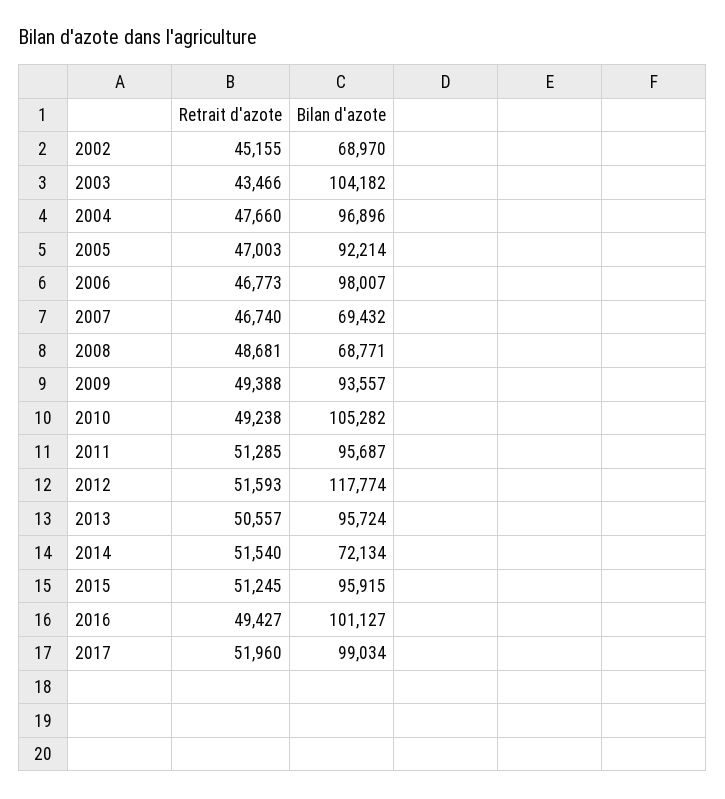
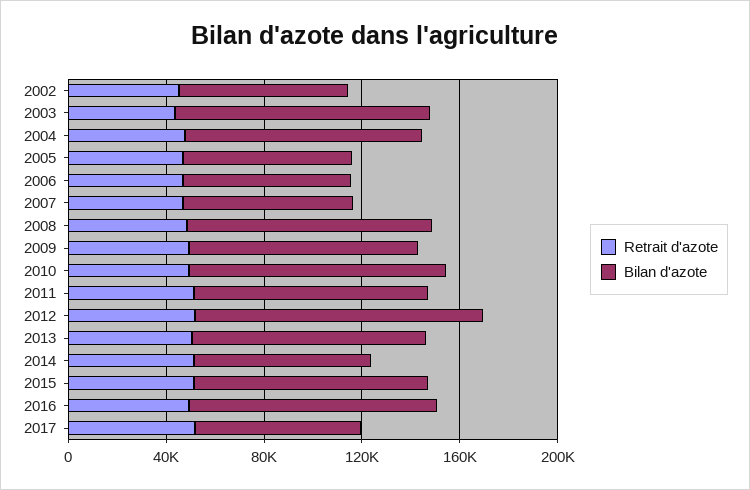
  {
    "Retrait d'azote": {
      "2002": 45155,
      "2003": 43466,
      "2004": 47660,
      "2005": 47003,
      "2006": 46773,
      "2007": 46740,
      "2008": 48681,
      "2009": 49388,
      "2010": 49238,
      "2011": 51285,
      "2012": 51593,
      "2013": 50557,
      "2014": 51540,
      "2015": 51245,
      "2016": 49427,
      "2017": 51960
    },
    "Bilan d'azote": {
      "2002": 68970,
      "2003": 104182,
      "2004": 96896,
-     "2005": 92214,
+     "2005": 70000,
-     "2006": 98007,
+     "2006": 70000,
      "2007": 69432,
-     "2008": 68771,
+     "2008": 100000,
      "2009": 93557,
      "2010": 105282,
      "2011": 95687,
      "2012": 117774,
      "2013": 95724,
      "2014": 72134,
      "2015": 95915,
      "2016": 101127,
-     "2017": 99034
+     "2017": 70000
    }
  }

